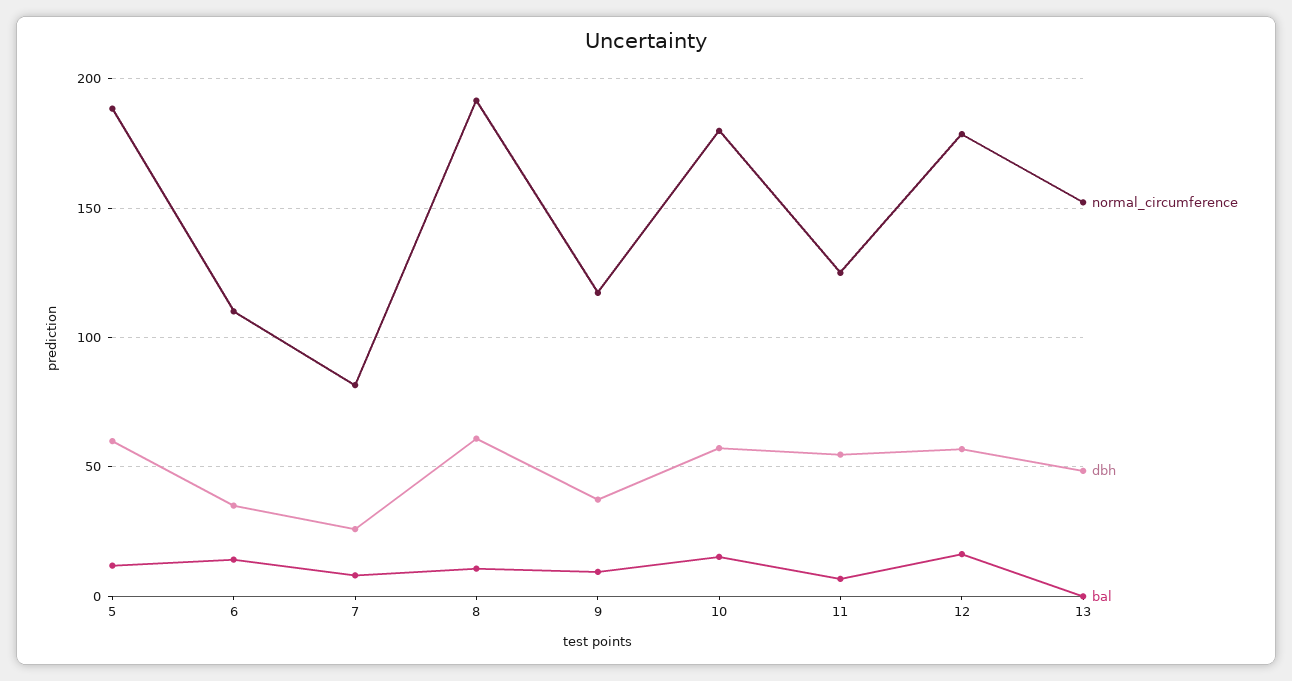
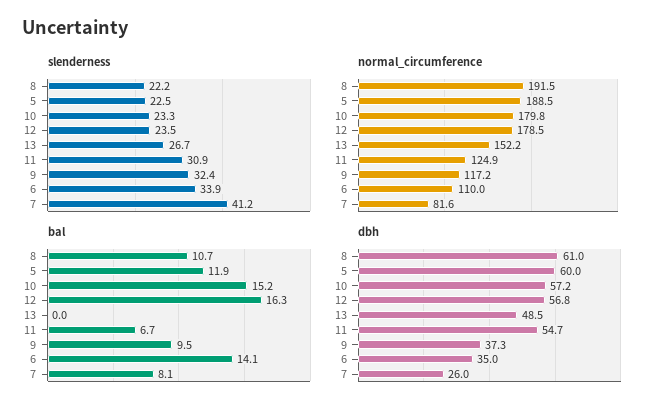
  {
    "normal_circumference": {
      "5": 188.5,
      "6": 110,
      "7": 81.6,
      "8": 191.5,
      "9": 117.2,
      "10": 179.8,
      "11": 124.9,
      "12": 178.5,
      "13": 152.2
    },
    "dbh": {
      "5": 60,
      "6": 35,
      "7": 26,
      "8": 61,
      "9": 37.3,
      "10": 57.2,
      "11": 54.7,
      "12": 56.8,
      "13": 48.5
    },
    "bal": {
      "5": 11.9,
      "6": 14.1,
      "7": 8.1,
      "8": 10.7,
      "9": 9.5,
      "10": 15.2,
      "11": 6.7,
      "12": 16.3,
      "13": 0
-   }
+   },
+   "slenderness": {
+     "8": 22.2,
+     "5": 22.5,
+     "10": 23.3,
+     "12": 23.5,
+     "13": 26.7,
+     "11": 30.9,
+     "9": 32.4,
+     "6": 33.9,
+     "7": 41.2
+   }
  }

